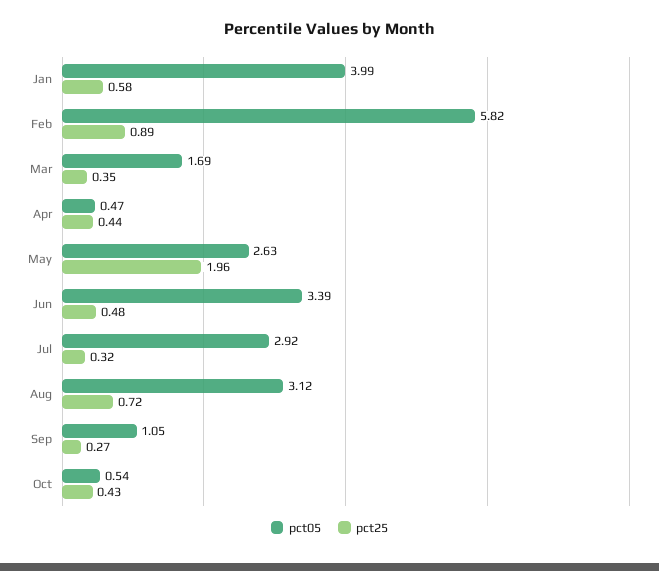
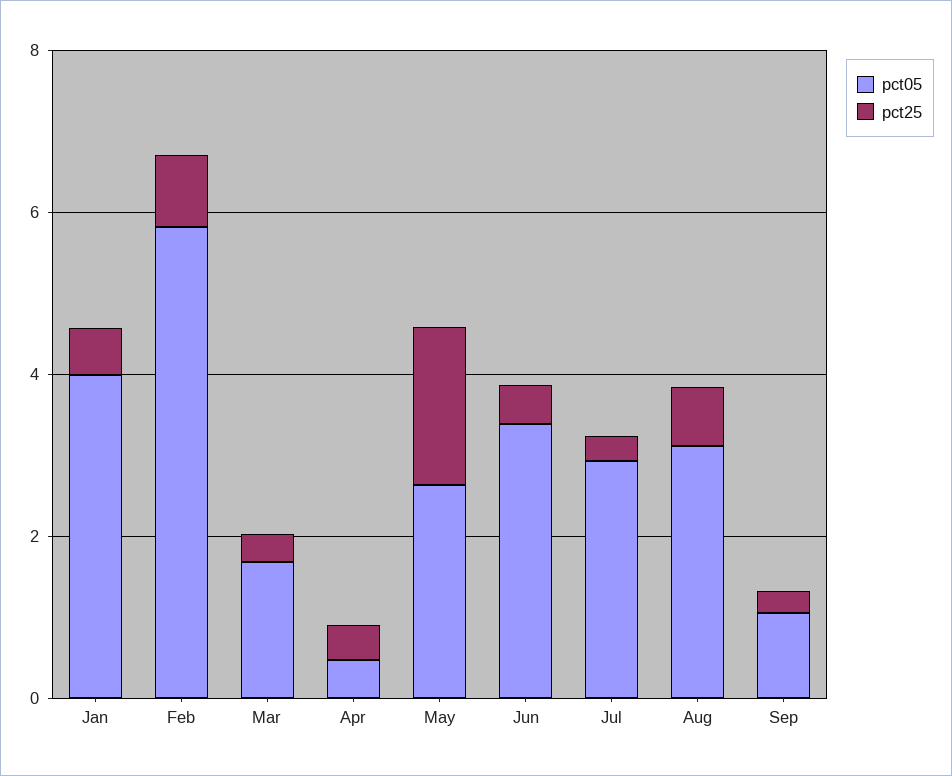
  {
    "pct05": {
      "Jan": 3.99,
      "Feb": 5.82,
      "Mar": 1.69,
      "Apr": 0.47,
      "May": 2.63,
      "Jun": 3.39,
      "Jul": 2.92,
      "Aug": 3.12,
-     "Sep": 1.05,
+     "Sep": 1.05
-     "Oct": 0.54
    },
    "pct25": {
      "Jan": 0.58,
      "Feb": 0.89,
      "Mar": 0.35,
      "Apr": 0.44,
      "May": 1.96,
      "Jun": 0.48,
      "Jul": 0.32,
      "Aug": 0.72,
-     "Sep": 0.27,
+     "Sep": 0.27
-     "Oct": 0.43
    }
  }

